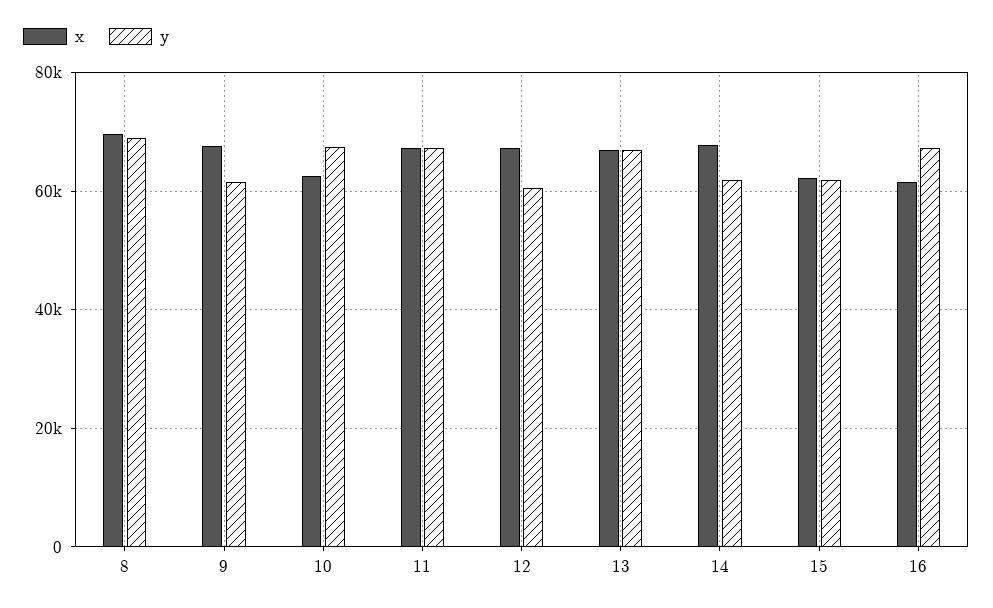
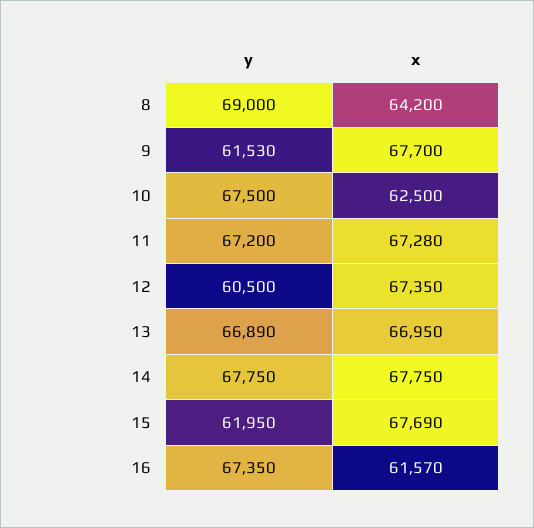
  {
    "x": {
-     "8": 70000,
+     "8": 64200,
      "9": 67700,
      "10": 62500,
      "11": 67280,
      "12": 67350,
      "13": 66950,
      "14": 67750,
-     "15": 62000,
+     "15": 67690,
      "16": 61570
    },
    "y": {
      "8": 69000,
      "9": 61530,
      "10": 67500,
      "11": 67200,
      "12": 60500,
      "13": 66890,
-     "14": 62000,
+     "14": 67750,
      "15": 61950,
      "16": 67350
    }
  }

